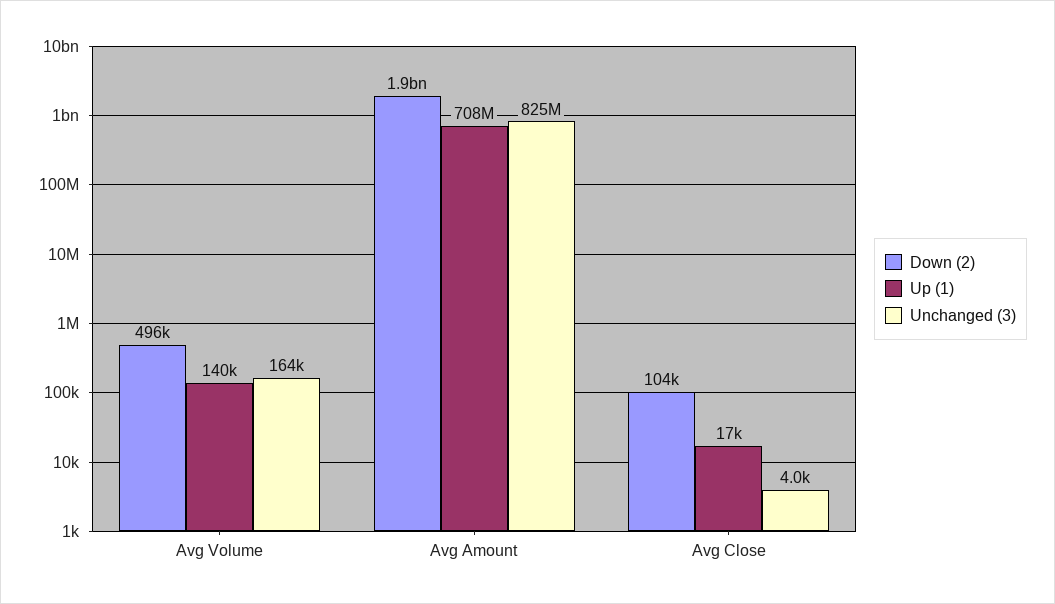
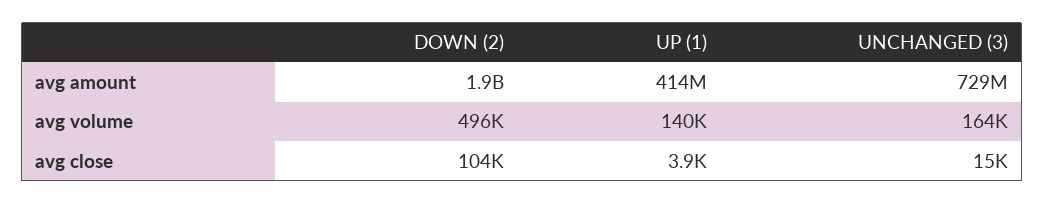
  {
    "Down (2)": {
      "Avg Volume": 496000,
      "Avg Amount": 1900000000,
      "Avg Close": 104000
    },
    "Up (1)": {
      "Avg Volume": 140000,
-     "Avg Amount": 708000000,
+     "Avg Amount": 414000000,
-     "Avg Close": 17000
+     "Avg Close": 3900
    },
    "Unchanged (3)": {
      "Avg Volume": 164000,
-     "Avg Amount": 825000000,
+     "Avg Amount": 729000000,
-     "Avg Close": 4000
+     "Avg Close": 15000
    }
  }

